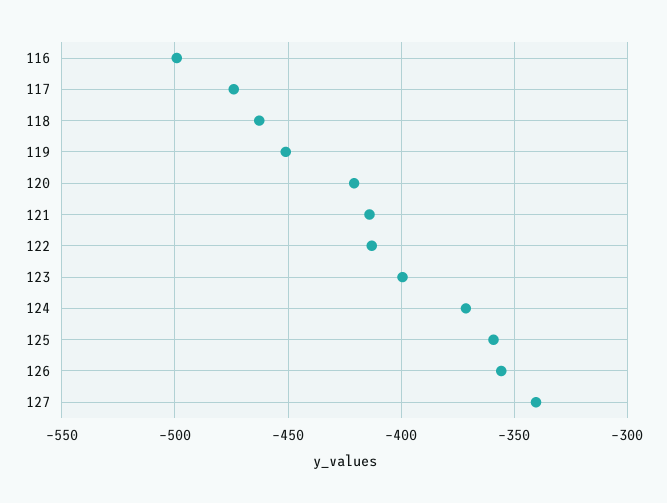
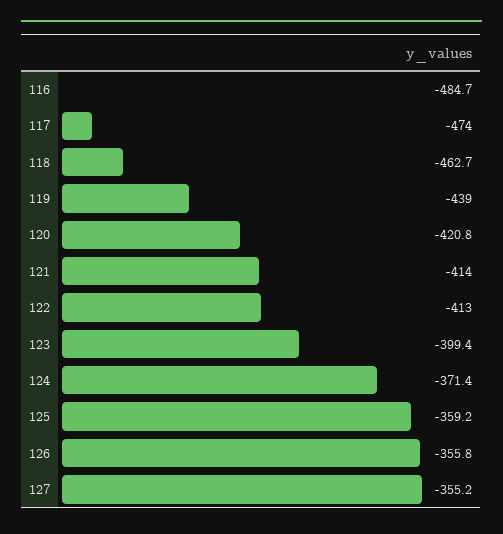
  {
-   "116": -500,
+   "116": -484.7,
    "117": -474,
    "118": -462.7,
-   "119": -450,
+   "119": -439,
    "120": -420.8,
    "121": -414,
    "122": -413,
    "123": -399.4,
    "124": -371.4,
    "125": -359.2,
    "126": -355.8,
-   "127": -340
+   "127": -355.2
  }

